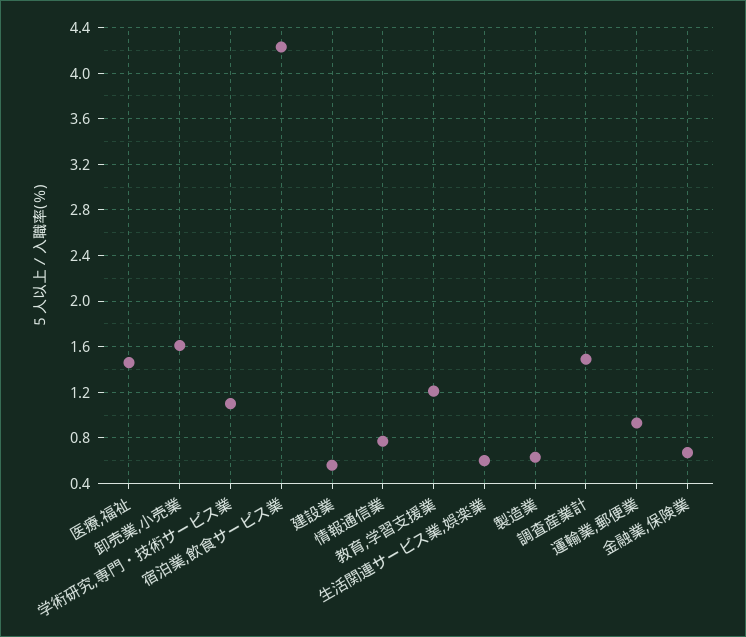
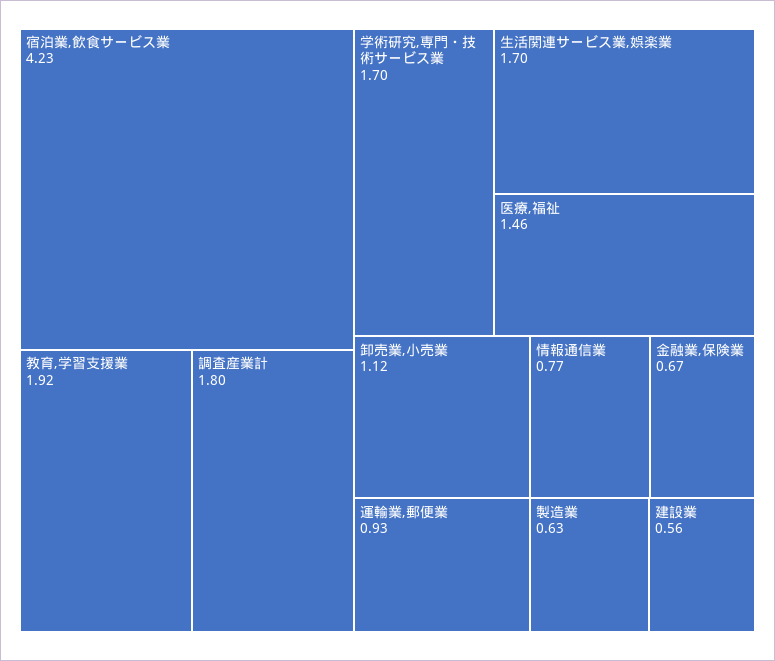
  {
    "医療,福祉": 1.46,
-   "卸売業,小売業": 1.6,
+   "卸売業,小売業": 1.12,
-   "学術研究,専門・技術サービス業": 1.1,
+   "学術研究,専門・技術サービス業": 1.7,
    "宿泊業,飲食サービス業": 4.23,
    "建設業": 0.56,
    "情報通信業": 0.77,
-   "教育,学習支援業": 1.2,
+   "教育,学習支援業": 1.92,
-   "生活関連サービス業,娯楽業": 0.6,
+   "生活関連サービス業,娯楽業": 1.7,
    "製造業": 0.63,
-   "調査産業計": 1.5,
+   "調査産業計": 1.8,
    "運輸業,郵便業": 0.93,
    "金融業,保険業": 0.67
  }

